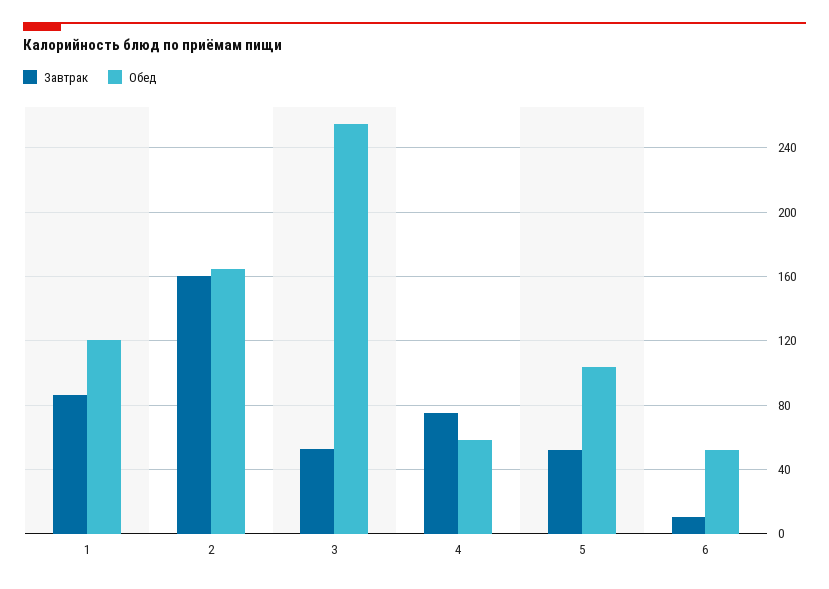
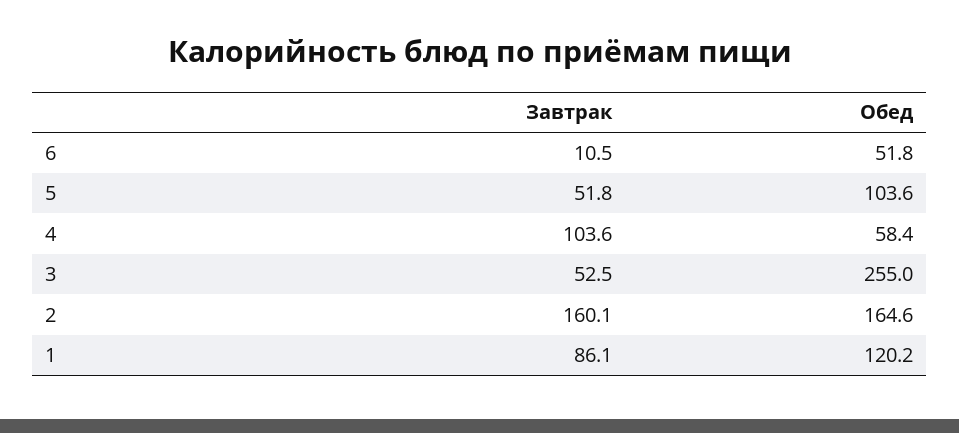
  {
    "Завтрак": {
      "1": 86.1,
      "2": 160.1,
      "3": 52.5,
-     "4": 75,
+     "4": 103.6,
      "5": 51.8,
      "6": 10.5
    },
    "Обед": {
      "1": 120.2,
      "2": 164.6,
      "3": 255,
      "4": 58.4,
      "5": 103.6,
      "6": 51.8
    }
  }

